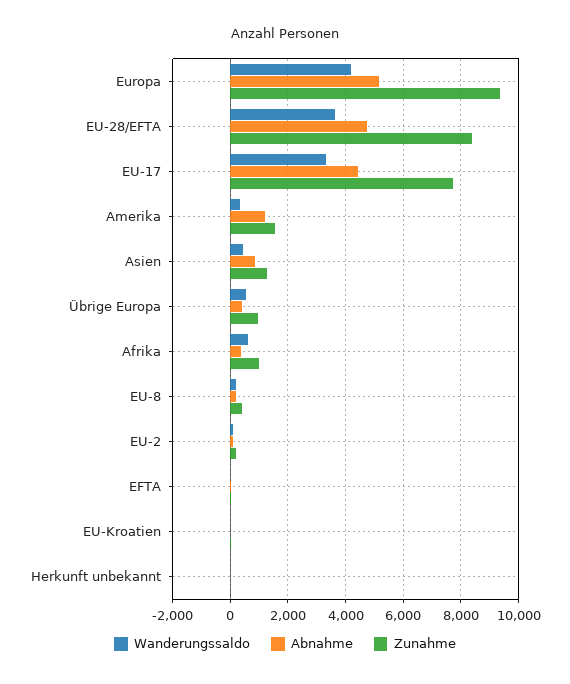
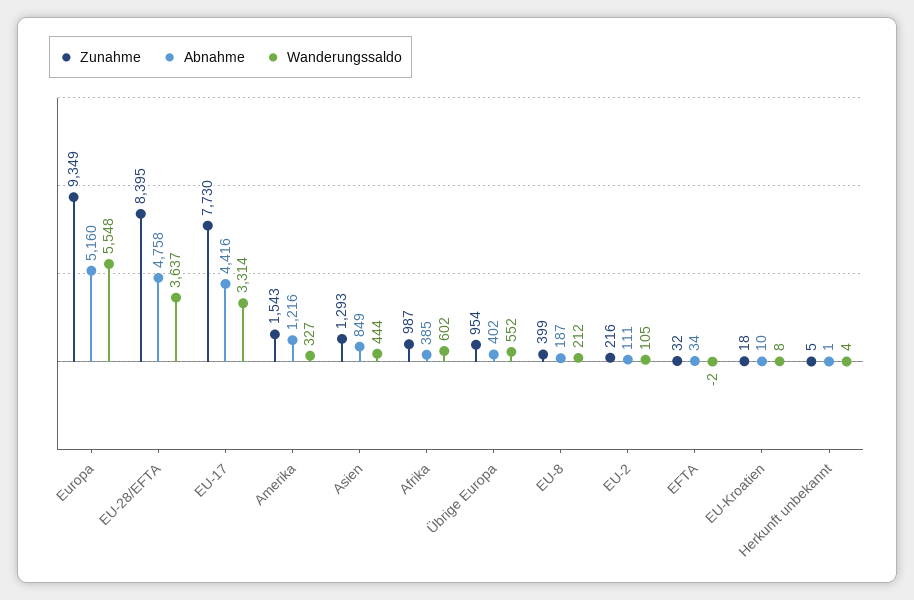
  {
    "Wanderungssaldo": {
-     "Europa": 4250,
+     "Europa": 5548,
      "EU-28/EFTA": 3637,
      "EU-17": 3314,
      "Amerika": 327,
      "Asien": 444,
      "Übrige Europa": 552,
      "Afrika": 602,
      "EU-8": 212,
      "EU-2": 105,
      "EFTA": -2,
      "EU-Kroatien": 8,
      "Herkunft unbekannt": 4
    },
    "Abnahme": {
      "Europa": 5160,
      "EU-28/EFTA": 4758,
      "EU-17": 4416,
      "Amerika": 1216,
      "Asien": 849,
      "Übrige Europa": 402,
      "Afrika": 385,
      "EU-8": 187,
      "EU-2": 111,
      "EFTA": 34,
      "EU-Kroatien": 10,
      "Herkunft unbekannt": 1
    },
    "Zunahme": {
      "Europa": 9349,
      "EU-28/EFTA": 8395,
      "EU-17": 7730,
      "Amerika": 1543,
      "Asien": 1293,
      "Übrige Europa": 954,
      "Afrika": 987,
      "EU-8": 399,
      "EU-2": 216,
      "EFTA": 32,
      "EU-Kroatien": 18,
      "Herkunft unbekannt": 5
    }
  }

